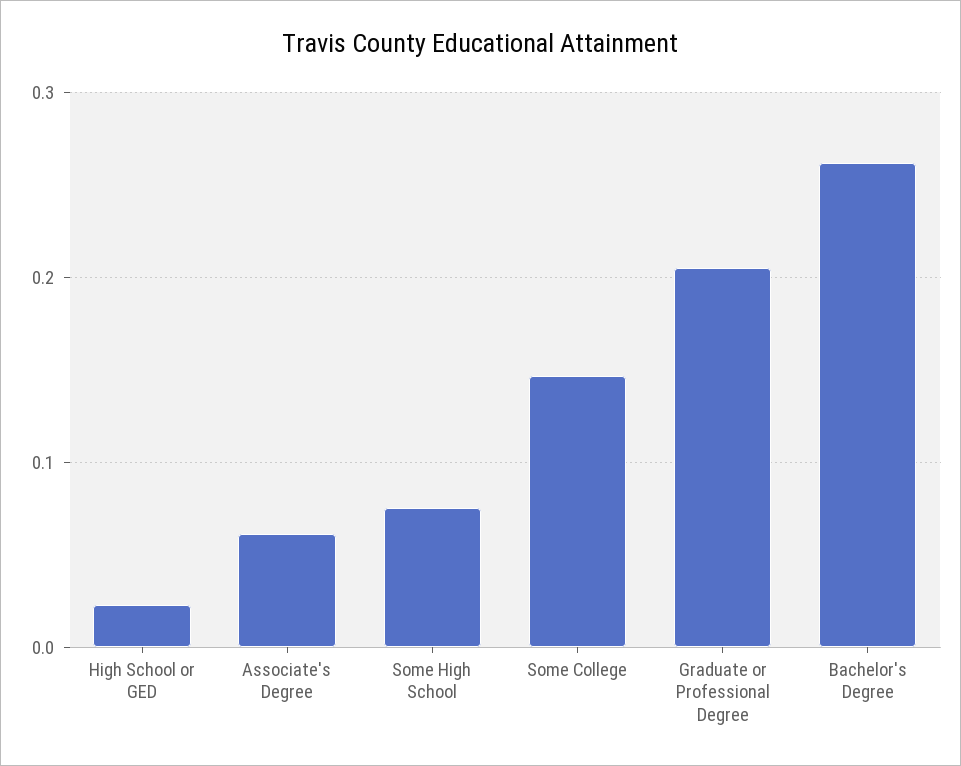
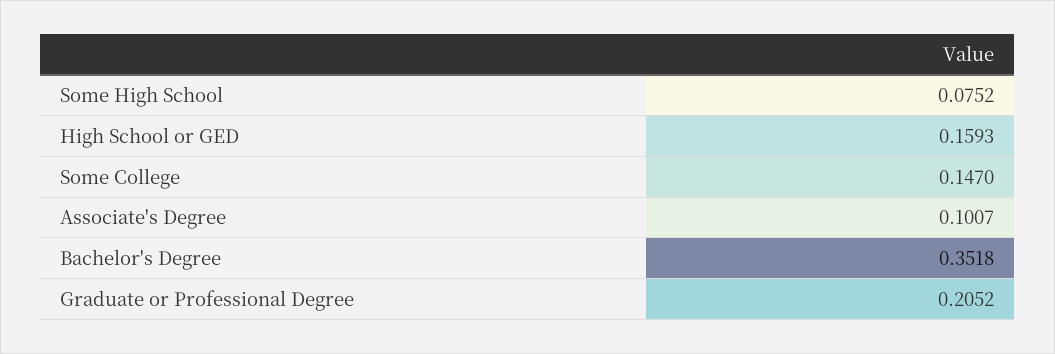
  {
-   "High School or GED": 0.02,
+   "High School or GED": 0.1593,
-   "Associate's Degree": 0.06,
+   "Associate's Degree": 0.1007,
    "Some High School": 0.0752,
    "Some College": 0.147,
    "Graduate or Professional Degree": 0.2052,
-   "Bachelor's Degree": 0.26
+   "Bachelor's Degree": 0.3518
  }

